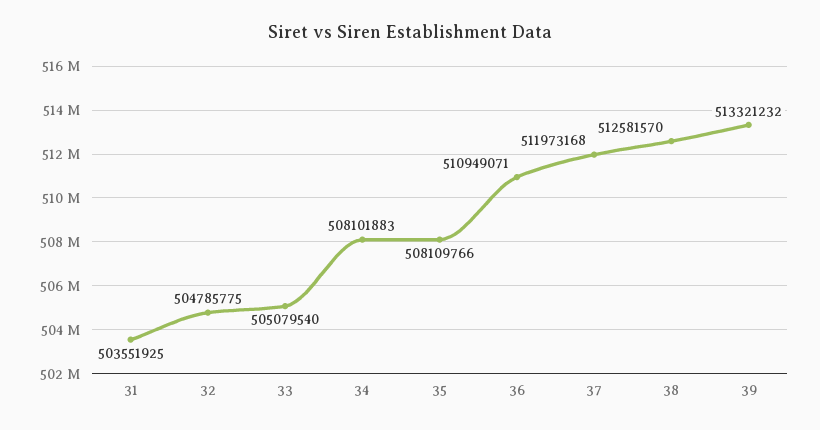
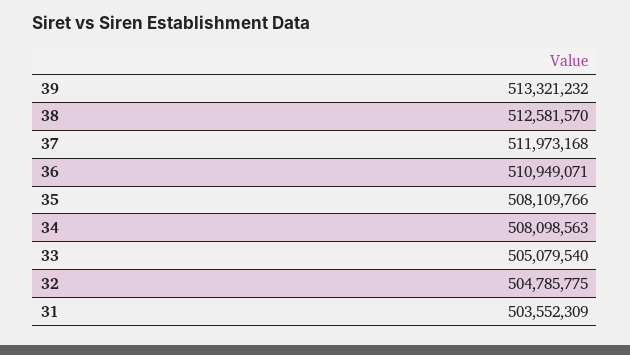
  {
-   "31": 503551925,
+   "31": 503552309,
    "32": 504785775,
    "33": 505079540,
-   "34": 508101883,
+   "34": 508098563,
    "35": 508109766,
    "36": 510949071,
    "37": 511973168,
    "38": 512581570,
    "39": 513321232
  }

